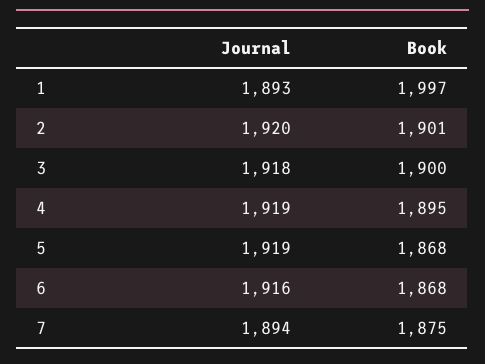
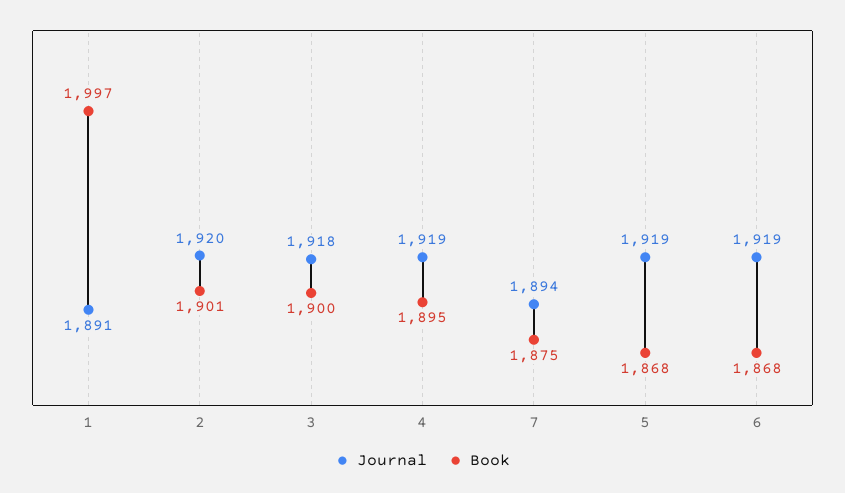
  {
    "Journal": {
-     "1": 1893,
+     "1": 1891,
      "2": 1920,
      "3": 1918,
      "4": 1919,
      "5": 1919,
-     "6": 1916,
+     "6": 1919,
      "7": 1894
    },
    "Book": {
      "1": 1997,
      "2": 1901,
      "3": 1900,
      "4": 1895,
      "5": 1868,
      "6": 1868,
      "7": 1875
    }
  }

